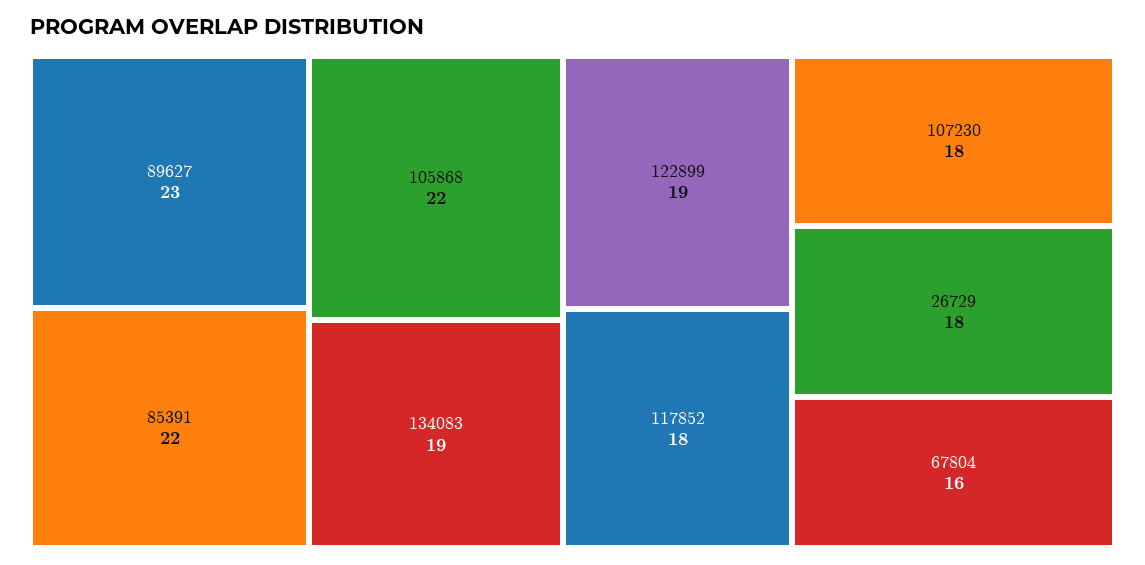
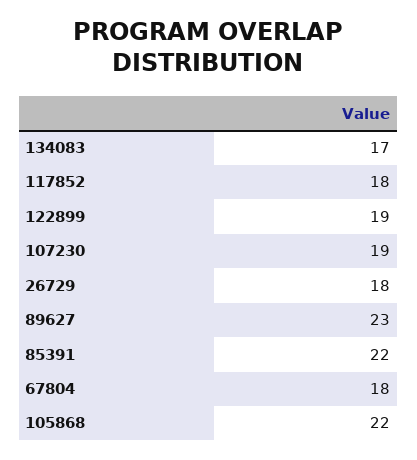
  {
    "89627": 23,
    "85391": 22,
    "105868": 22,
-   "134083": 19,
+   "134083": 17,
    "122899": 19,
    "117852": 18,
-   "107230": 18,
+   "107230": 19,
    "26729": 18,
-   "67804": 16
+   "67804": 18
  }

